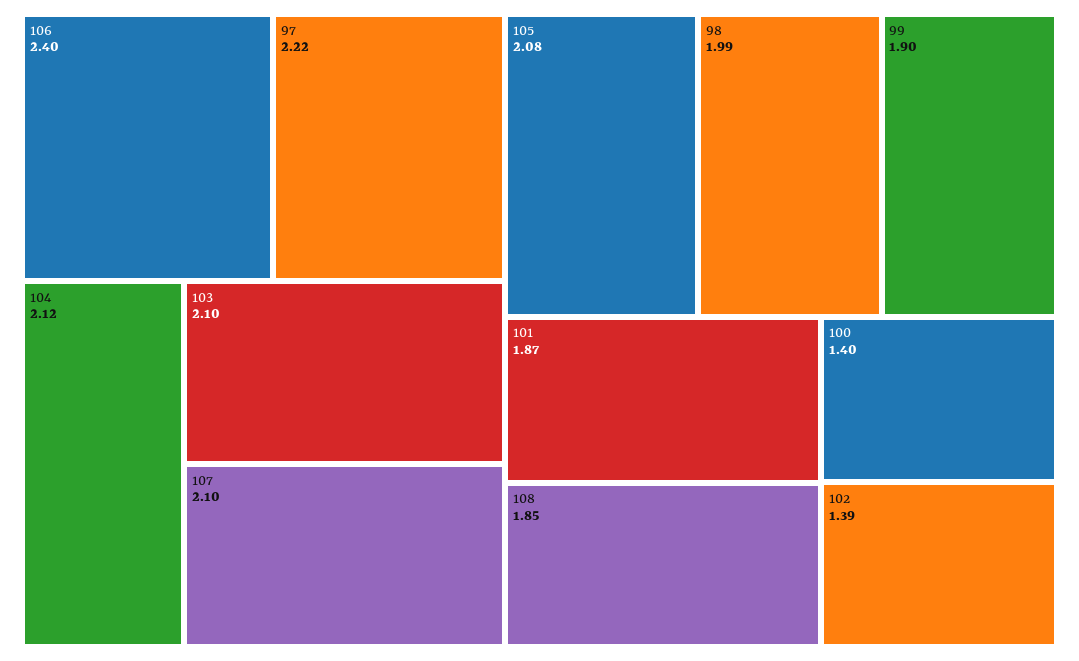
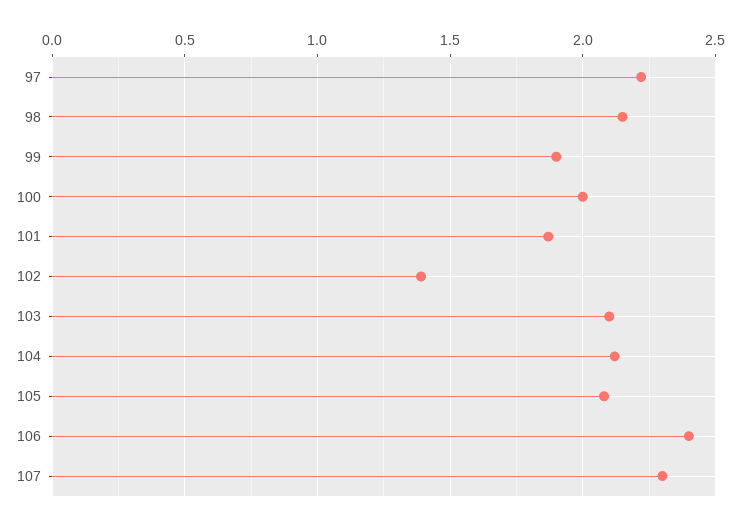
  {
    "106": 2.4,
    "97": 2.22,
    "104": 2.12,
    "103": 2.1,
-   "107": 2.1,
+   "107": 2.3,
    "105": 2.08,
-   "98": 1.99,
+   "98": 2.15,
    "99": 1.9,
    "101": 1.87,
-   "108": 1.85,
-   "100": 1.4,
+   "100": 2,
    "102": 1.39
  }

